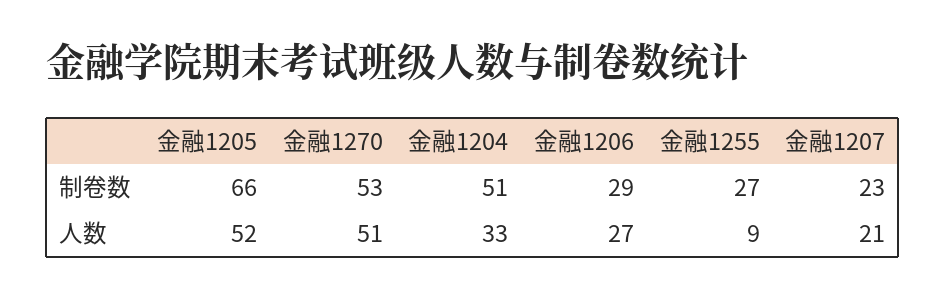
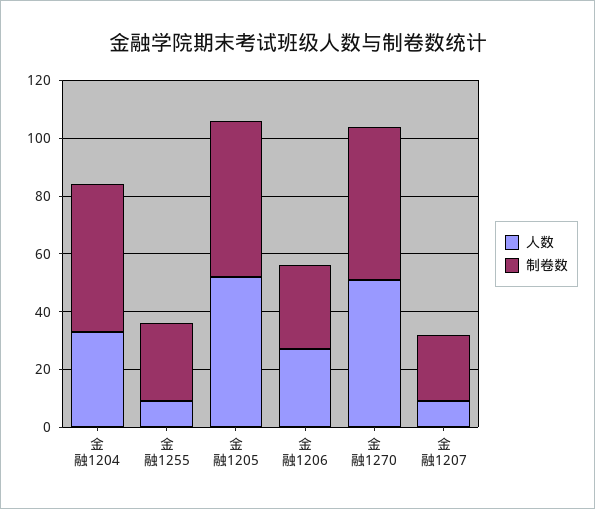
  {
    "制卷数": {
-     "金融1205": 66,
+     "金融1205": 55,
      "金融1270": 53,
      "金融1204": 51,
      "金融1206": 29,
      "金融1255": 27,
      "金融1207": 23
    },
    "人数": {
      "金融1205": 52,
      "金融1270": 51,
      "金融1204": 33,
      "金融1206": 27,
      "金融1255": 9,
-     "金融1207": 21
+     "金融1207": 10
    }
  }

